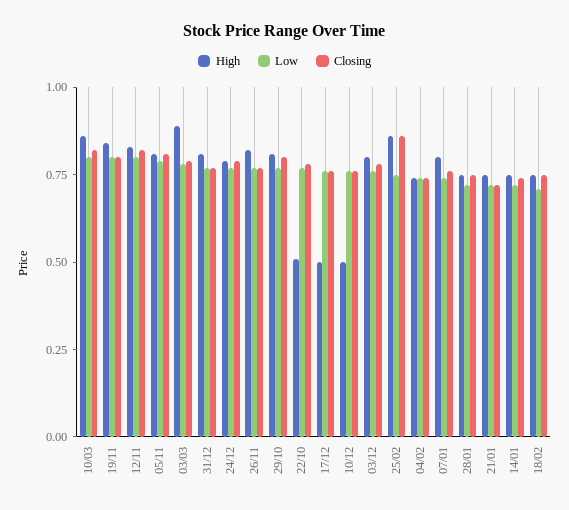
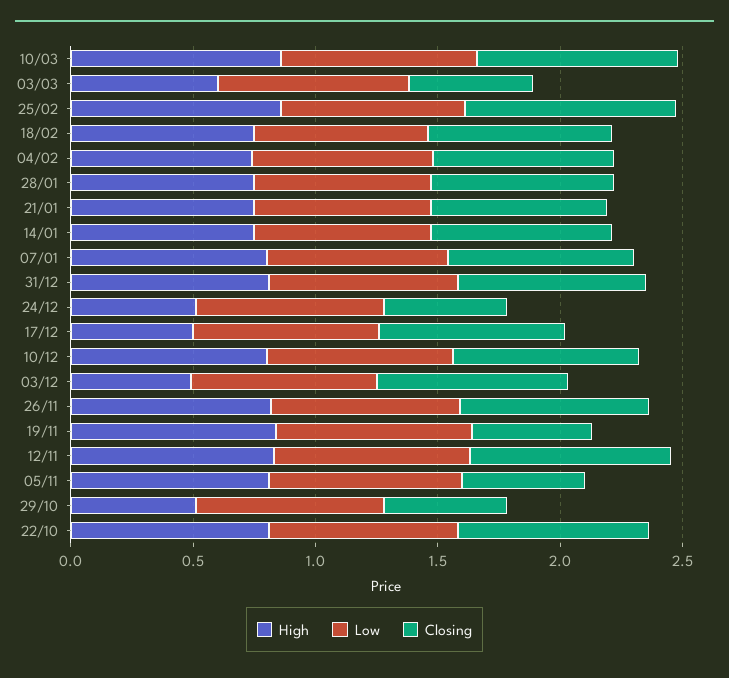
  {
    "High": {
      "10/03": 0.85,
      "19/11": 0.85,
      "12/11": 0.85,
      "05/11": 0.8,
-     "03/03": 0.9,
+     "03/03": 0.6,
      "31/12": 0.8,
-     "24/12": 0.8,
+     "24/12": 0.5,
      "26/11": 0.8,
-     "29/10": 0.8,
+     "29/10": 0.5,
-     "22/10": 0.5,
+     "22/10": 0.8,
      "17/12": 0.5,
-     "10/12": 0.5,
+     "10/12": 0.8,
-     "03/12": 0.8,
+     "03/12": 0.5,
      "25/02": 0.85,
      "04/02": 0.75,
      "07/01": 0.8,
      "28/01": 0.75,
      "21/01": 0.75,
      "14/01": 0.75,
      "18/02": 0.75
    },
    "Low": {
      "10/03": 0.8,
      "19/11": 0.8,
      "12/11": 0.8,
      "05/11": 0.8,
      "03/03": 0.8,
      "31/12": 0.75,
      "24/12": 0.75,
      "26/11": 0.75,
      "29/10": 0.75,
      "22/10": 0.75,
      "17/12": 0.75,
      "10/12": 0.75,
      "03/12": 0.75,
      "25/02": 0.75,
      "04/02": 0.75,
      "07/01": 0.75,
      "28/01": 0.7,
      "21/01": 0.7,
      "14/01": 0.7,
      "18/02": 0.7
    },
    "Closing": {
      "10/03": 0.8,
-     "19/11": 0.8,
+     "19/11": 0.5,
      "12/11": 0.8,
-     "05/11": 0.8,
+     "05/11": 0.5,
-     "03/03": 0.8,
+     "03/03": 0.5,
      "31/12": 0.75,
-     "24/12": 0.8,
+     "24/12": 0.5,
      "26/11": 0.75,
-     "29/10": 0.8,
+     "29/10": 0.5,
      "22/10": 0.8,
      "17/12": 0.75,
      "10/12": 0.75,
      "03/12": 0.8,
      "25/02": 0.85,
      "04/02": 0.75,
      "07/01": 0.75,
      "28/01": 0.75,
      "21/01": 0.7,
      "14/01": 0.75,
      "18/02": 0.75
    }
  }

